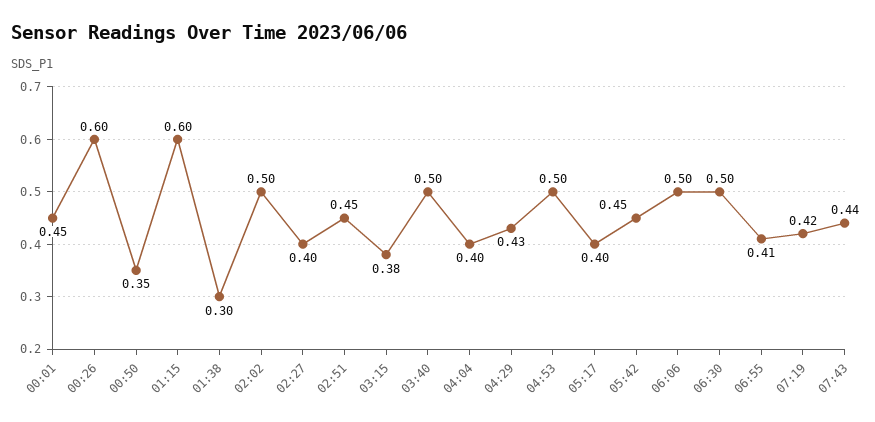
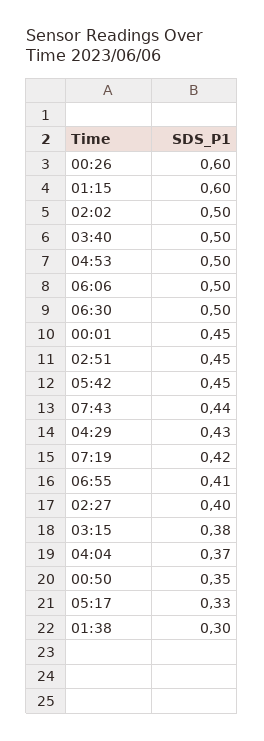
  {
    "00:01": 0.45,
    "00:26": 0.6,
    "00:50": 0.35,
    "01:15": 0.6,
    "01:38": 0.3,
    "02:02": 0.5,
    "02:27": 0.4,
    "02:51": 0.45,
    "03:15": 0.38,
    "03:40": 0.5,
-   "04:04": 0.4,
+   "04:04": 0.37,
    "04:29": 0.43,
    "04:53": 0.5,
-   "05:17": 0.4,
+   "05:17": 0.33,
    "05:42": 0.45,
    "06:06": 0.5,
    "06:30": 0.5,
    "06:55": 0.41,
    "07:19": 0.42,
    "07:43": 0.44
  }

